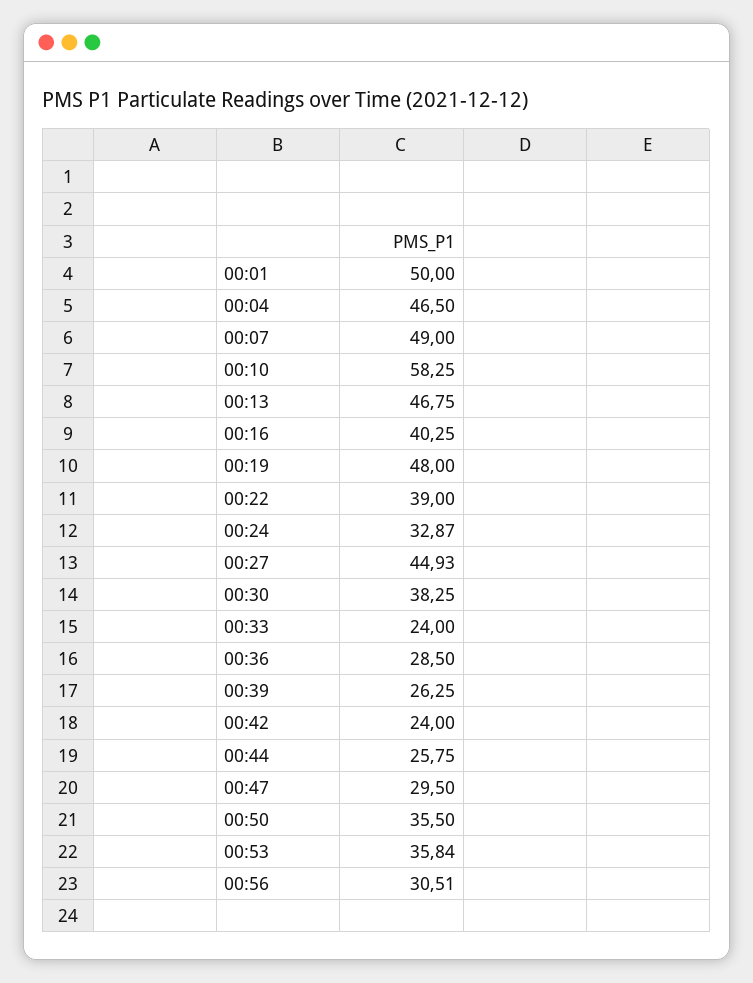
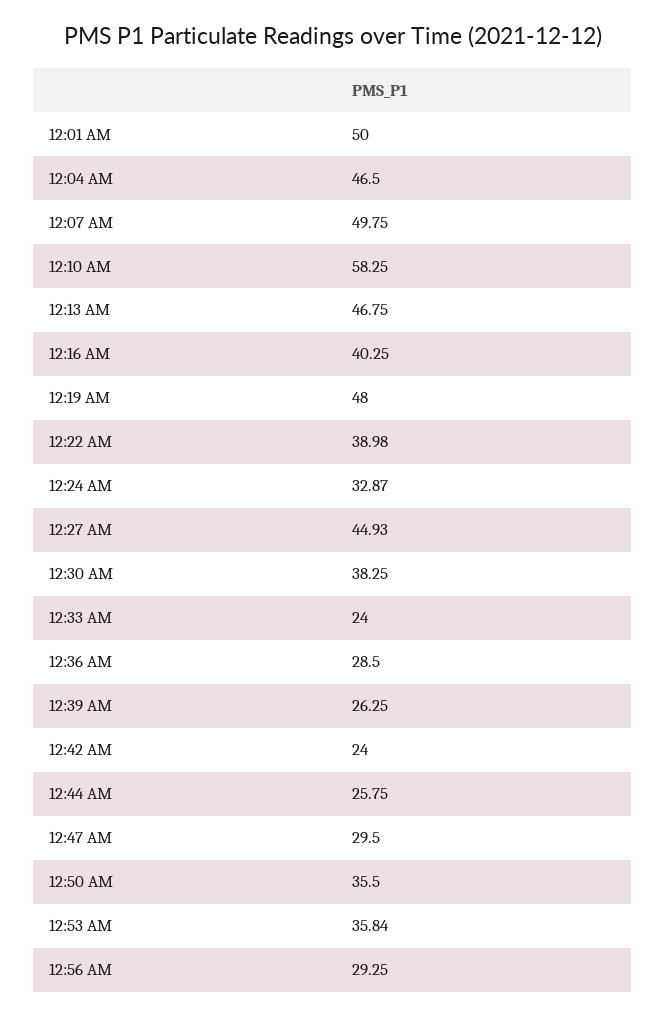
  {
    "00:01": 50,
    "00:04": 46.5,
-   "00:07": 49,
+   "00:07": 49.75,
    "00:10": 58.25,
    "00:13": 46.75,
    "00:16": 40.25,
    "00:19": 48,
-   "00:22": 39,
+   "00:22": 38.98,
    "00:24": 32.87,
    "00:27": 44.93,
    "00:30": 38.25,
    "00:33": 24,
    "00:36": 28.5,
    "00:39": 26.25,
    "00:42": 24,
    "00:44": 25.75,
    "00:47": 29.5,
    "00:50": 35.5,
    "00:53": 35.84,
-   "00:56": 30.51
+   "00:56": 29.25
  }

